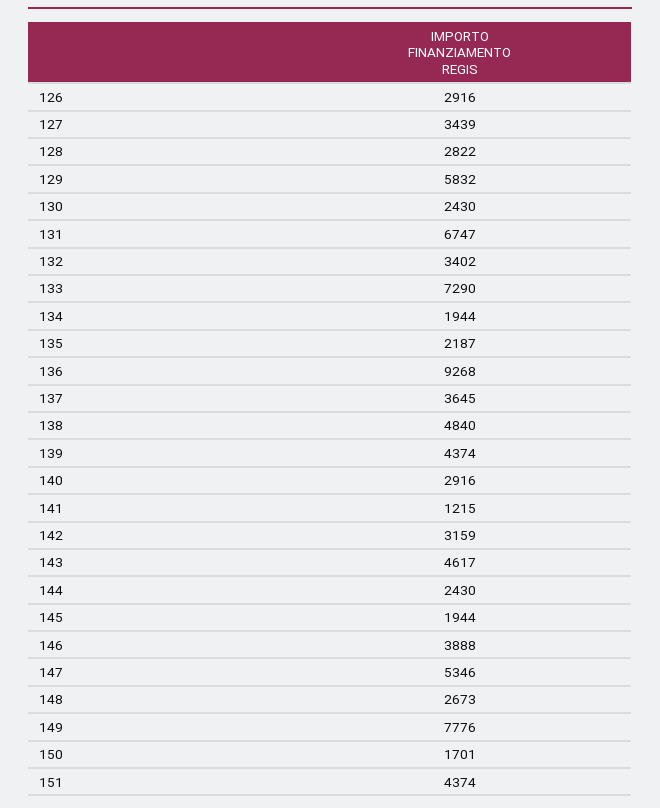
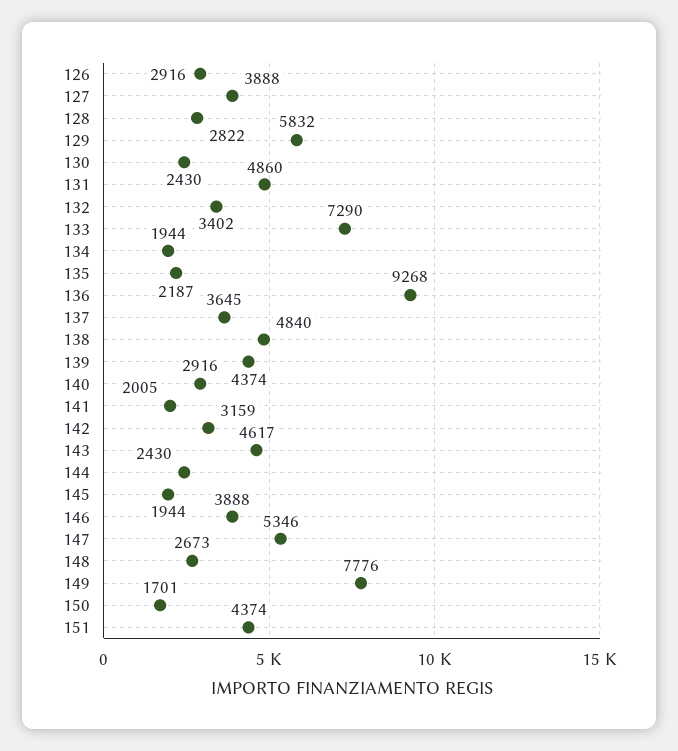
  {
    "126": 2916,
-   "127": 3439,
+   "127": 3888,
    "128": 2822,
    "129": 5832,
    "130": 2430,
-   "131": 6747,
+   "131": 4860,
    "132": 3402,
    "133": 7290,
    "134": 1944,
    "135": 2187,
    "136": 9268,
    "137": 3645,
    "138": 4840,
    "139": 4374,
    "140": 2916,
-   "141": 1215,
+   "141": 2005,
    "142": 3159,
    "143": 4617,
    "144": 2430,
    "145": 1944,
    "146": 3888,
    "147": 5346,
    "148": 2673,
    "149": 7776,
    "150": 1701,
    "151": 4374
  }

